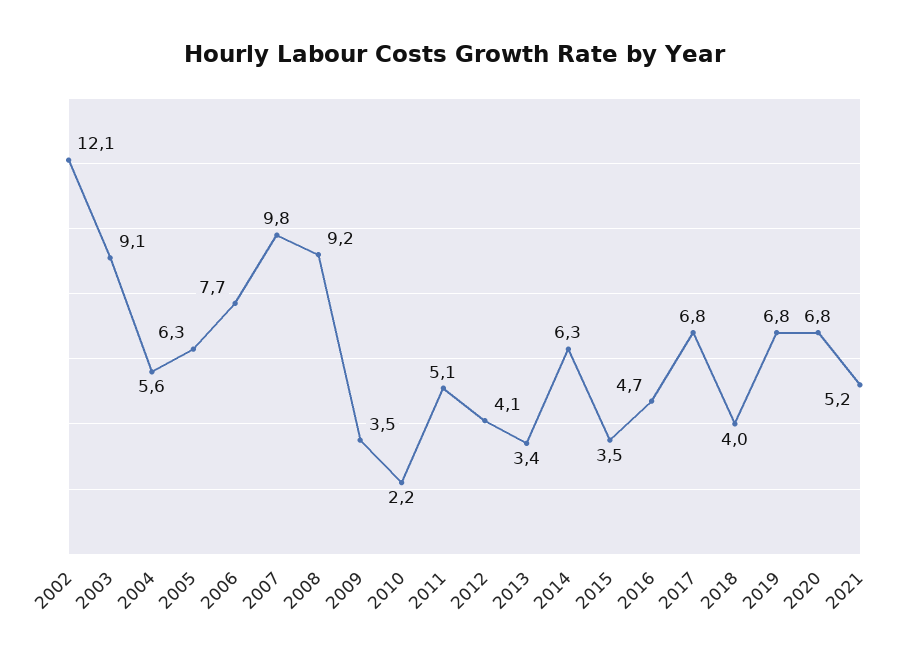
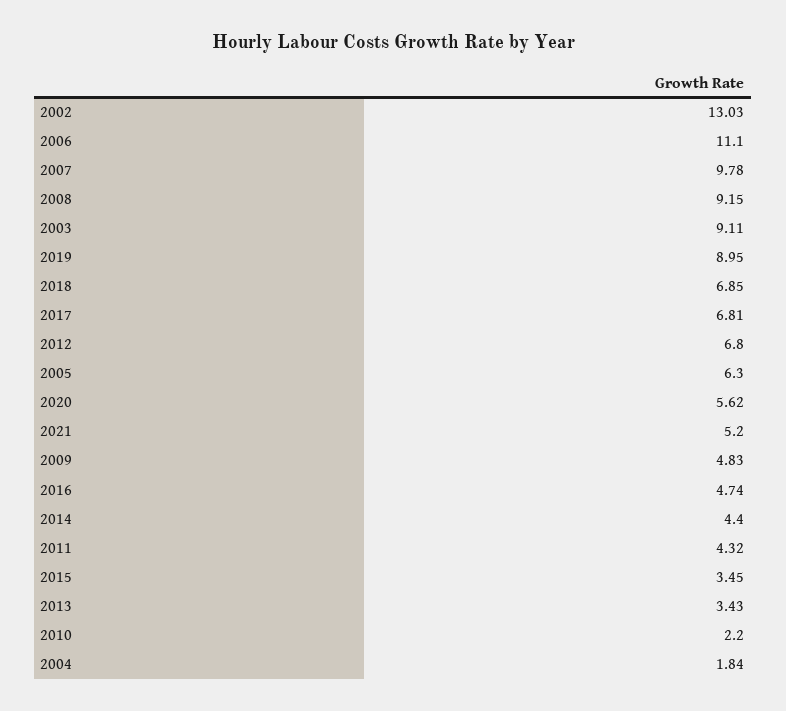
  {
-   "2002": 12.1,
+   "2002": 13.03,
    "2003": 9.11,
-   "2004": 5.6,
+   "2004": 1.84,
    "2005": 6.3,
-   "2006": 7.7,
+   "2006": 11.1,
    "2007": 9.78,
    "2008": 9.15,
-   "2009": 3.5,
+   "2009": 4.83,
    "2010": 2.2,
-   "2011": 5.1,
+   "2011": 4.32,
-   "2012": 4.1,
+   "2012": 6.8,
    "2013": 3.43,
-   "2014": 6.3,
+   "2014": 4.4,
    "2015": 3.45,
    "2016": 4.74,
    "2017": 6.81,
-   "2018": 4,
+   "2018": 6.85,
-   "2019": 6.8,
+   "2019": 8.95,
-   "2020": 6.8,
+   "2020": 5.62,
    "2021": 5.2
  }

